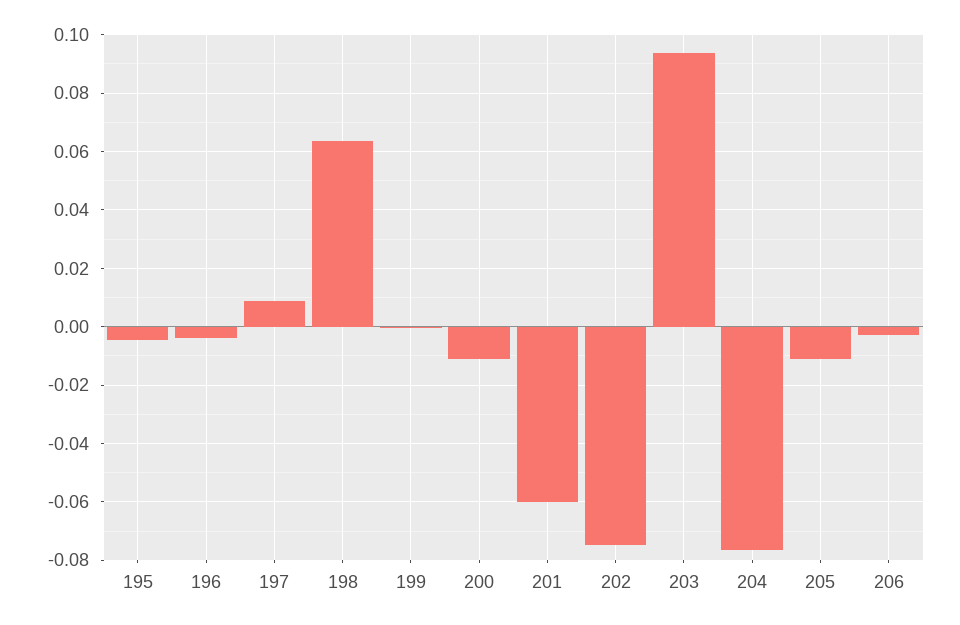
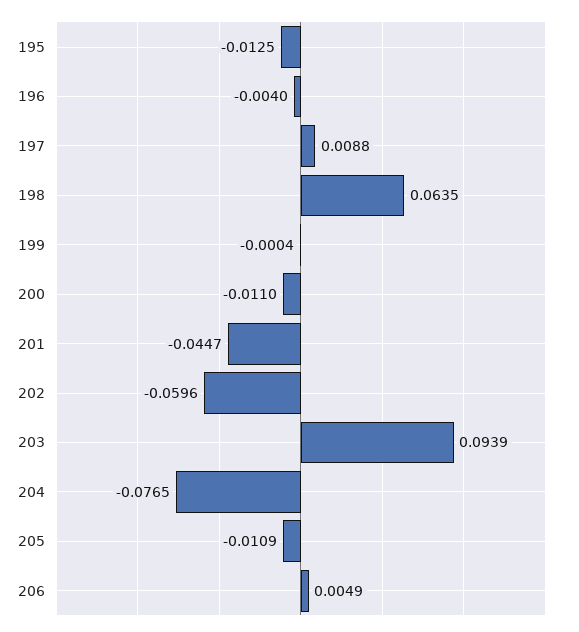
  {
-   "195": -0.005,
+   "195": -0.0125,
    "196": -0.004,
    "197": 0.0088,
    "198": 0.0635,
    "199": -0.0004,
    "200": -0.011,
-   "201": -0.06,
+   "201": -0.0447,
-   "202": -0.075,
+   "202": -0.0596,
    "203": 0.0939,
    "204": -0.0765,
    "205": -0.0109,
-   "206": -0.0025
+   "206": 0.0049
  }

